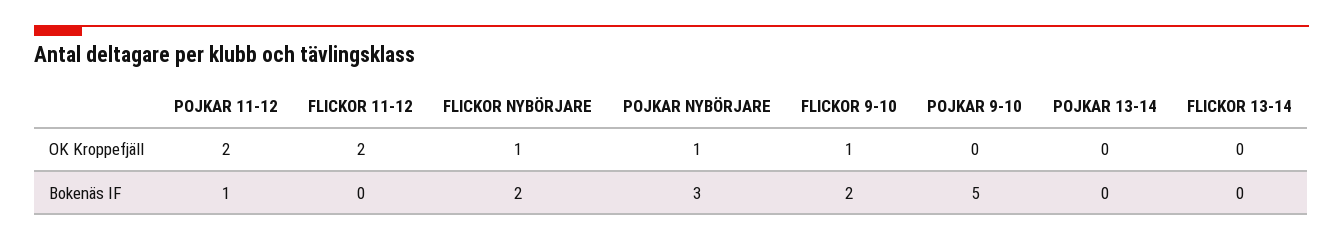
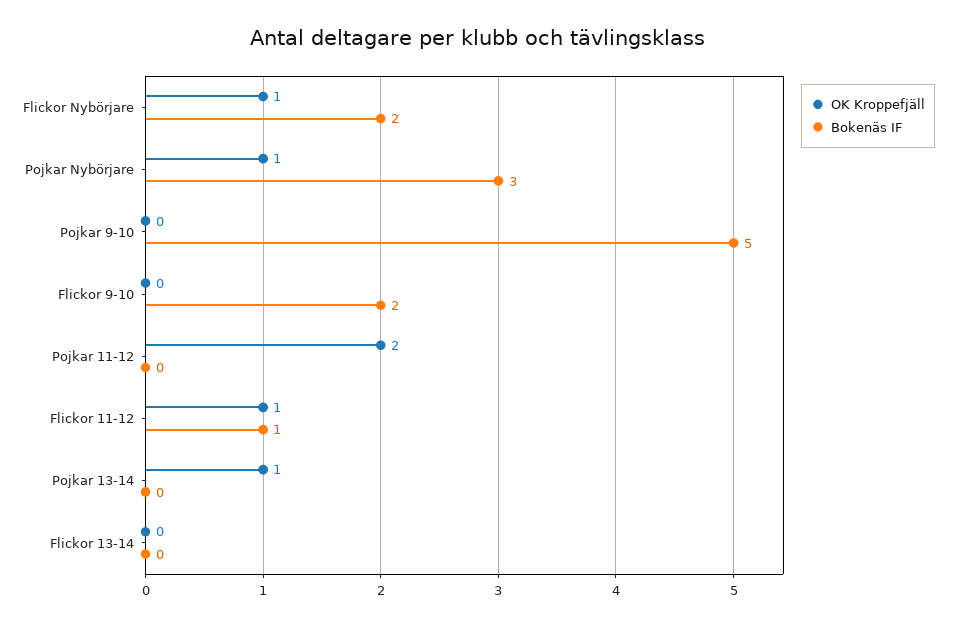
  {
    "OK Kroppefjäll": {
      "POJKAR 11-12": 2,
-     "FLICKOR 11-12": 2,
+     "FLICKOR 11-12": 1,
      "FLICKOR NYBÖRJARE": 1,
      "POJKAR NYBÖRJARE": 1,
-     "FLICKOR 9-10": 1,
+     "FLICKOR 9-10": 0,
      "POJKAR 9-10": 0,
-     "POJKAR 13-14": 0,
+     "POJKAR 13-14": 1,
      "FLICKOR 13-14": 0
    },
    "Bokenäs IF": {
-     "POJKAR 11-12": 1,
+     "POJKAR 11-12": 0,
-     "FLICKOR 11-12": 0,
+     "FLICKOR 11-12": 1,
      "FLICKOR NYBÖRJARE": 2,
      "POJKAR NYBÖRJARE": 3,
      "FLICKOR 9-10": 2,
      "POJKAR 9-10": 5,
      "POJKAR 13-14": 0,
      "FLICKOR 13-14": 0
    }
  }

